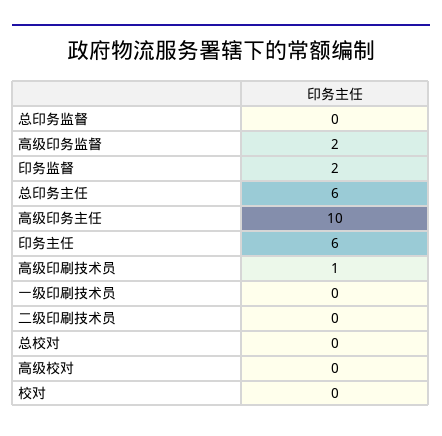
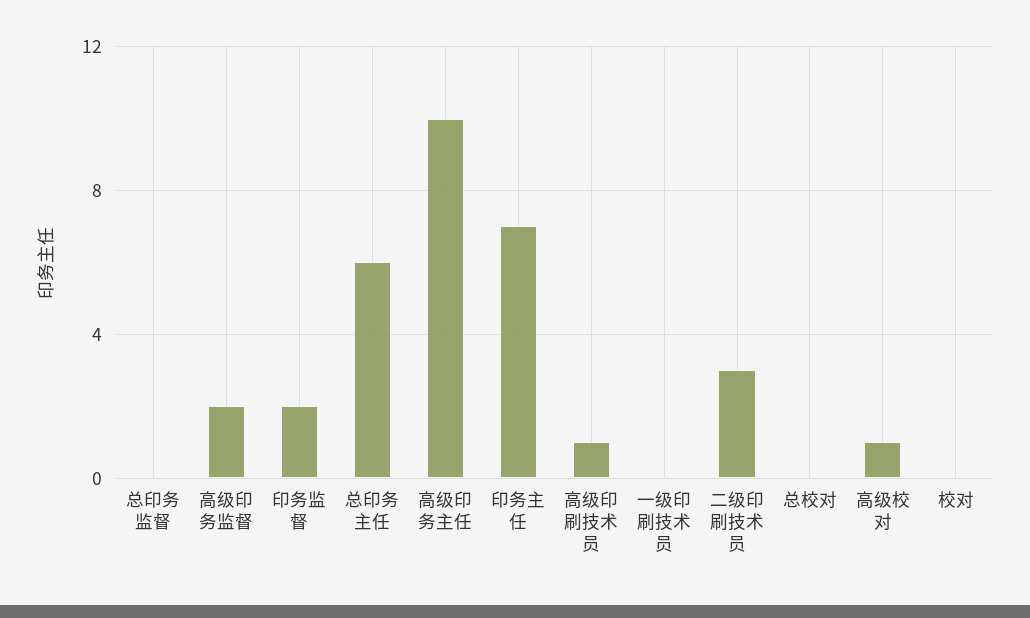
  {
    "总印务监督": 0,
    "高级印务监督": 2,
    "印务监督": 2,
    "总印务主任": 6,
    "高级印务主任": 10,
-   "印务主任": 6,
+   "印务主任": 7,
    "高级印刷技术员": 1,
    "一级印刷技术员": 0,
-   "二级印刷技术员": 0,
+   "二级印刷技术员": 3,
    "总校对": 0,
-   "高级校对": 0,
+   "高级校对": 1,
    "校对": 0
  }

